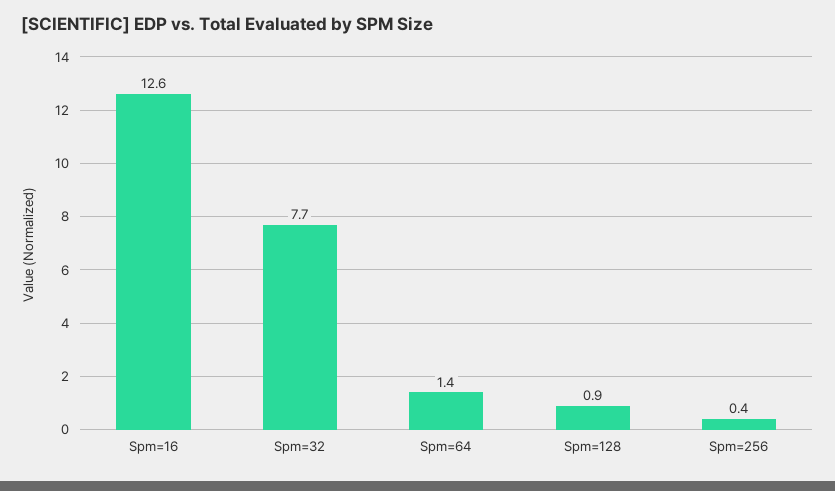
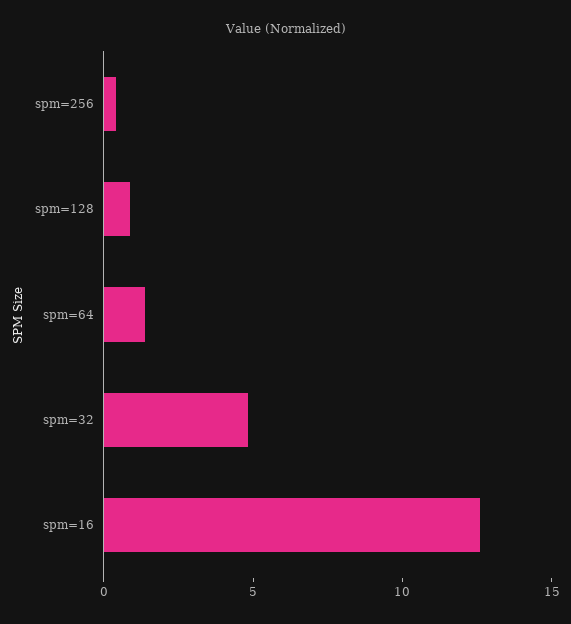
  {
    "Spm=16": 12.6,
-   "Spm=32": 7.7,
+   "Spm=32": 5,
    "Spm=64": 1.4,
    "Spm=128": 0.9,
    "Spm=256": 0.4
  }

